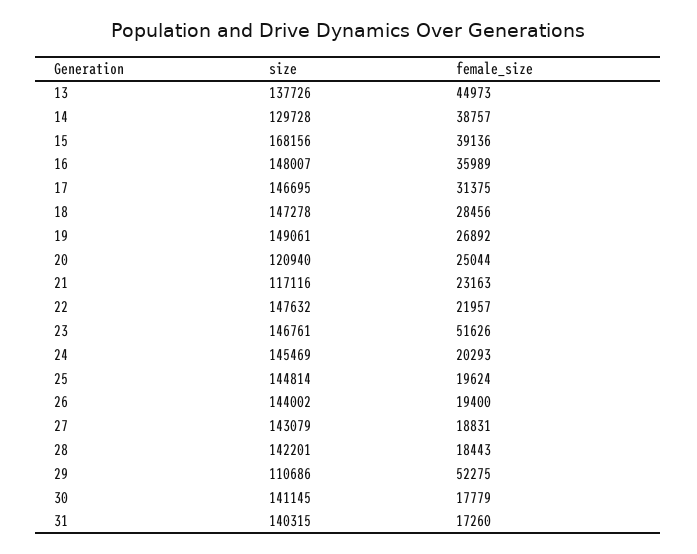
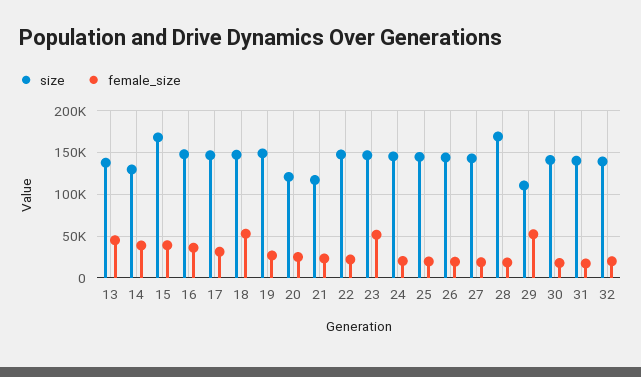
  {
    "size": {
      "13": 137726,
      "14": 129728,
      "15": 168156,
      "16": 148007,
      "17": 146695,
      "18": 147278,
      "19": 149061,
      "20": 120940,
      "21": 117116,
      "22": 147632,
      "23": 146761,
      "24": 145469,
      "25": 144814,
      "26": 144002,
      "27": 143079,
-     "28": 142201,
+     "28": 170000,
      "29": 110686,
      "30": 141145,
-     "31": 140315
+     "31": 140315,
+     "32": 140000
    },
    "female_size": {
      "13": 44973,
      "14": 38757,
      "15": 39136,
      "16": 35989,
      "17": 31375,
-     "18": 28456,
+     "18": 50000,
      "19": 26892,
      "20": 25044,
      "21": 23163,
      "22": 21957,
      "23": 51626,
      "24": 20293,
      "25": 19624,
      "26": 19400,
      "27": 18831,
      "28": 18443,
      "29": 52275,
      "30": 17779,
-     "31": 17260
+     "31": 17260,
+     "32": 20000
    }
  }

